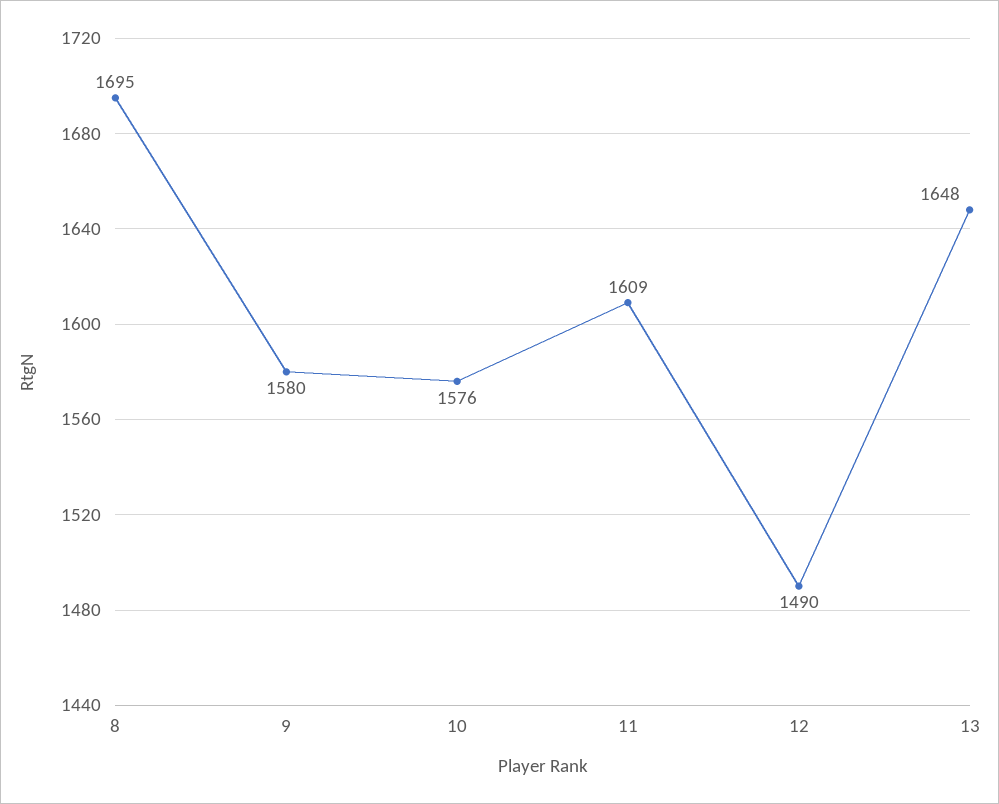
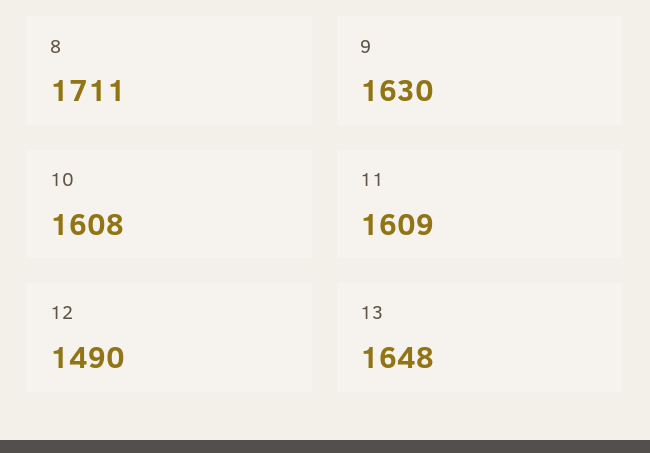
  {
-   "8": 1695,
+   "8": 1711,
-   "9": 1580,
+   "9": 1630,
-   "10": 1576,
+   "10": 1608,
    "11": 1609,
    "12": 1490,
    "13": 1648
  }

